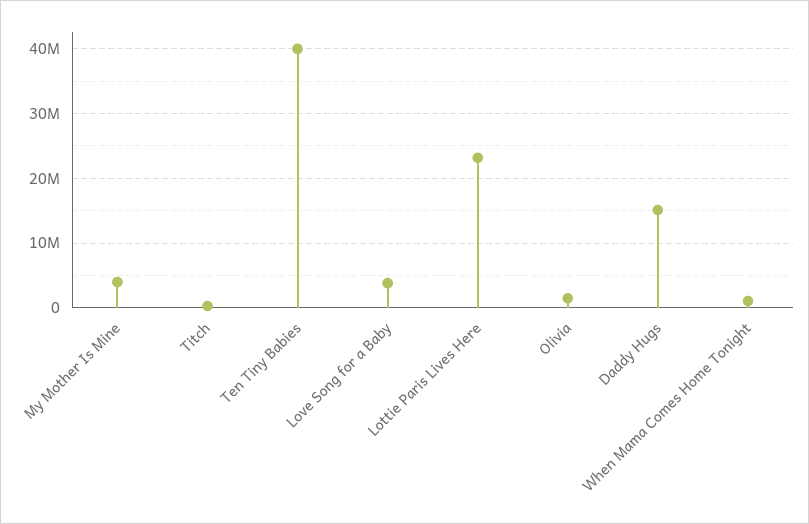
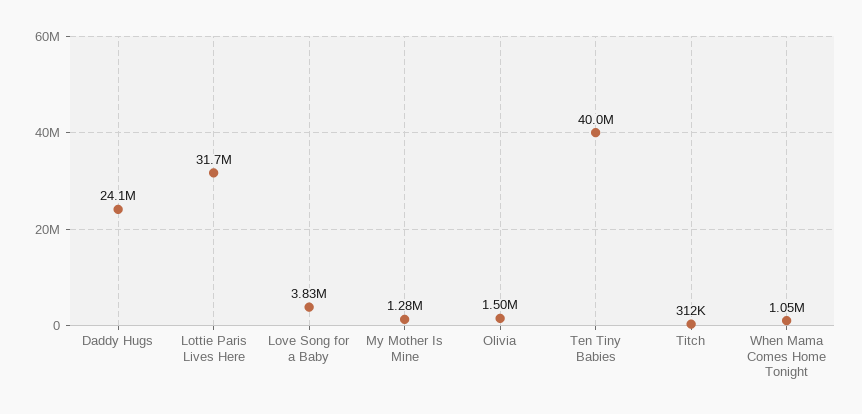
  {
-   "My Mother Is Mine": 4000000,
+   "My Mother Is Mine": 1280000,
    "Titch": 312000,
    "Ten Tiny Babies": 40000000,
    "Love Song for a Baby": 3830000,
-   "Lottie Paris Lives Here": 23000000,
+   "Lottie Paris Lives Here": 31700000,
    "Olivia": 1500000,
-   "Daddy Hugs": 15000000,
+   "Daddy Hugs": 24100000,
    "When Mama Comes Home Tonight": 1050000
  }

